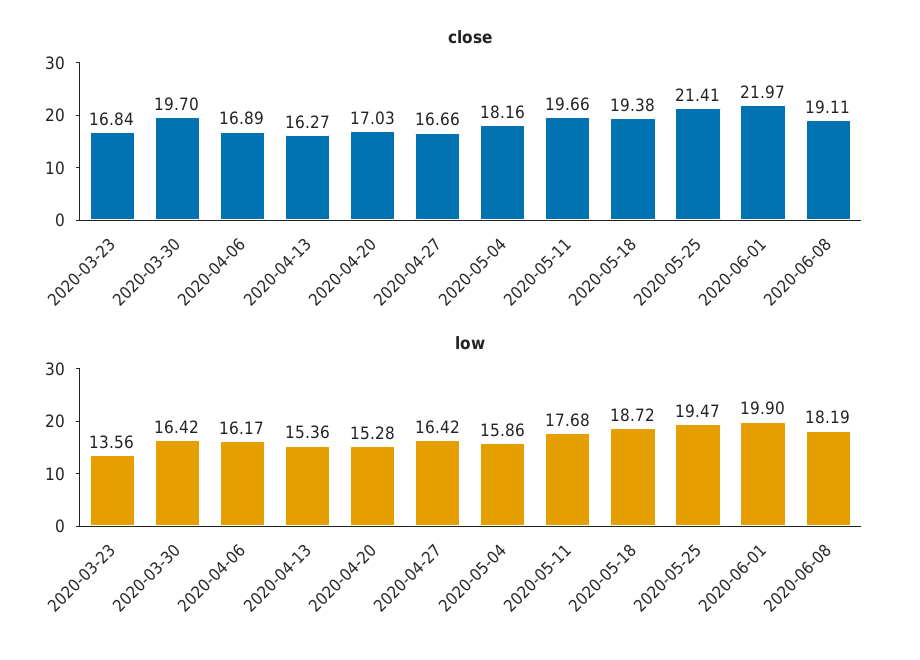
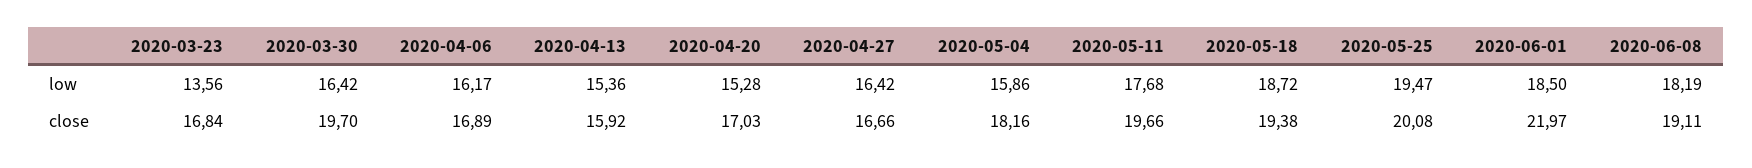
  {
    "close": {
      "2020-03-23": 16.84,
      "2020-03-30": 19.7,
      "2020-04-06": 16.89,
-     "2020-04-13": 16.27,
+     "2020-04-13": 15.92,
      "2020-04-20": 17.03,
      "2020-04-27": 16.66,
      "2020-05-04": 18.16,
      "2020-05-11": 19.66,
      "2020-05-18": 19.38,
-     "2020-05-25": 21.41,
+     "2020-05-25": 20.08,
      "2020-06-01": 21.97,
      "2020-06-08": 19.11
    },
    "low": {
      "2020-03-23": 13.56,
      "2020-03-30": 16.42,
      "2020-04-06": 16.17,
      "2020-04-13": 15.36,
      "2020-04-20": 15.28,
      "2020-04-27": 16.42,
      "2020-05-04": 15.86,
      "2020-05-11": 17.68,
      "2020-05-18": 18.72,
      "2020-05-25": 19.47,
-     "2020-06-01": 19.9,
+     "2020-06-01": 18.5,
      "2020-06-08": 18.19
    }
  }

